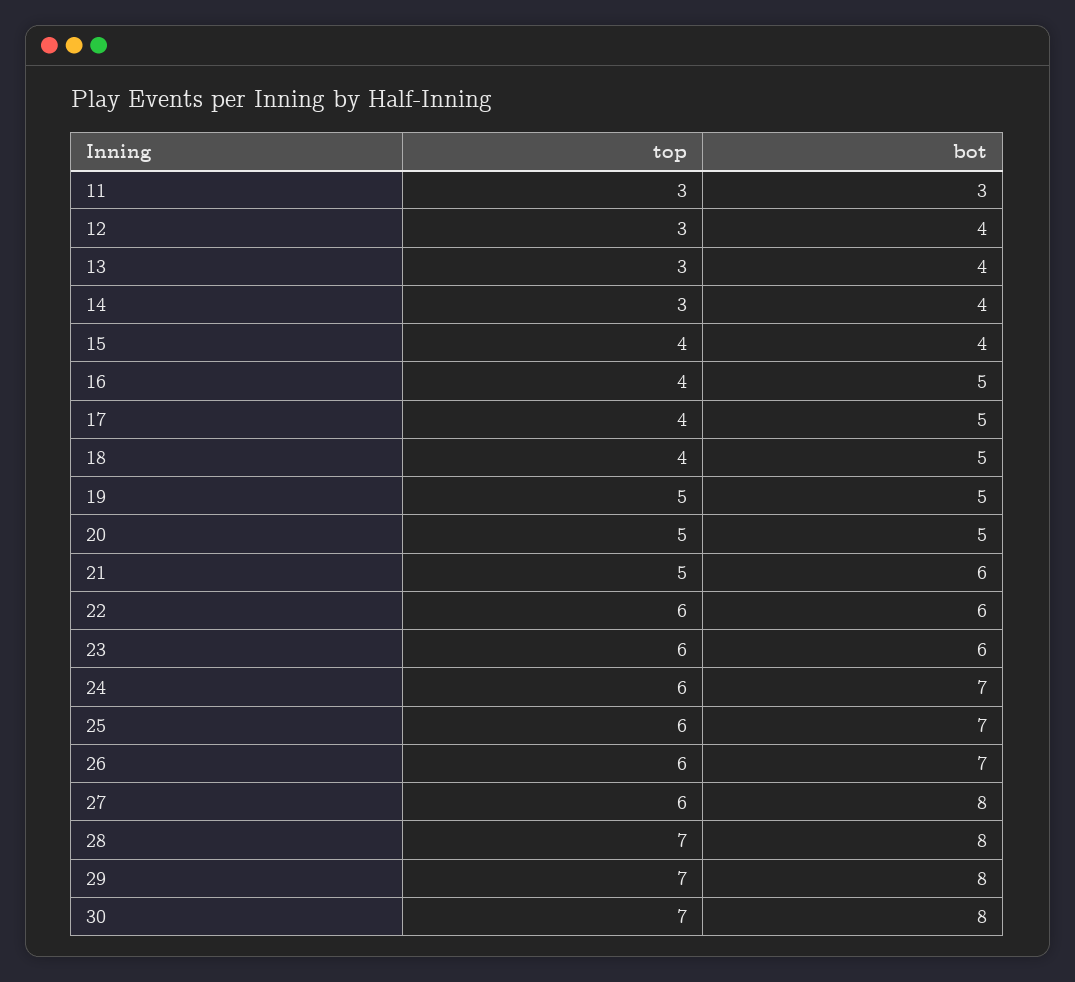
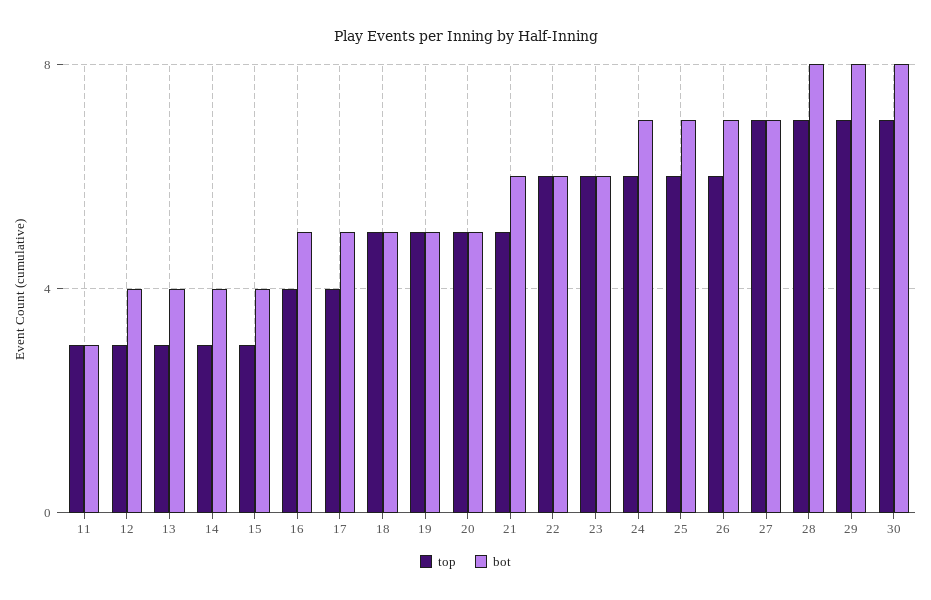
  {
    "top": {
      "11": 3,
      "12": 3,
      "13": 3,
      "14": 3,
-     "15": 4,
+     "15": 3,
      "16": 4,
      "17": 4,
-     "18": 4,
+     "18": 5,
      "19": 5,
      "20": 5,
      "21": 5,
      "22": 6,
      "23": 6,
      "24": 6,
      "25": 6,
      "26": 6,
-     "27": 6,
+     "27": 7,
      "28": 7,
      "29": 7,
      "30": 7
    },
    "bot": {
      "11": 3,
      "12": 4,
      "13": 4,
      "14": 4,
      "15": 4,
      "16": 5,
      "17": 5,
      "18": 5,
      "19": 5,
      "20": 5,
      "21": 6,
      "22": 6,
      "23": 6,
      "24": 7,
      "25": 7,
      "26": 7,
-     "27": 8,
+     "27": 7,
      "28": 8,
      "29": 8,
      "30": 8
    }
  }

